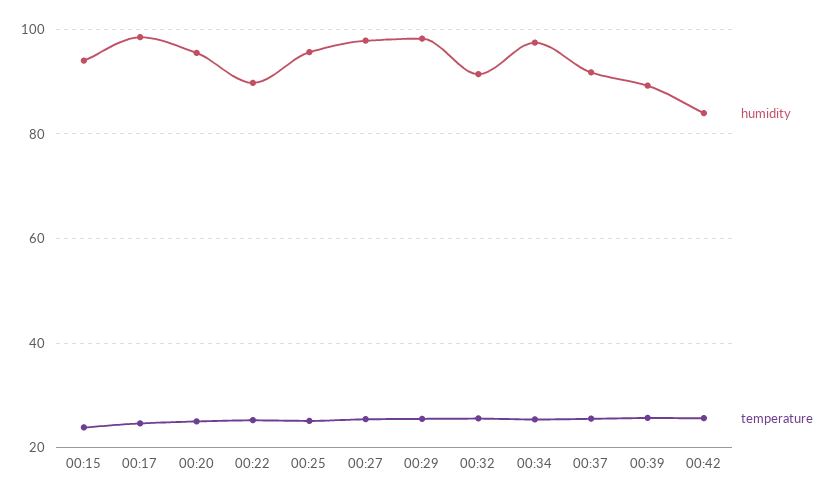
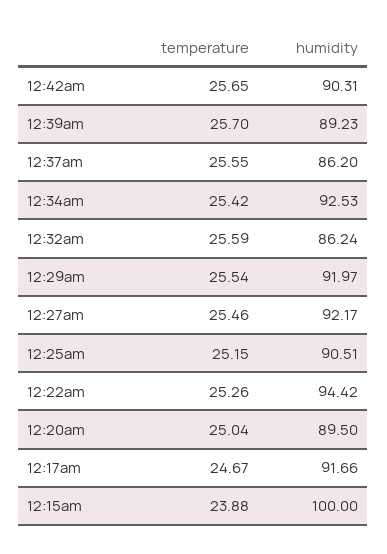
  {
    "humidity": {
-     "00:15": 94,
+     "00:15": 100,
-     "00:17": 98,
+     "00:17": 91.66,
-     "00:20": 96,
+     "00:20": 89.5,
-     "00:22": 90,
+     "00:22": 94.42,
-     "00:25": 96,
+     "00:25": 90.51,
-     "00:27": 98,
+     "00:27": 92.17,
-     "00:29": 98,
+     "00:29": 91.97,
-     "00:32": 92,
+     "00:32": 86.24,
-     "00:34": 98,
+     "00:34": 92.53,
-     "00:37": 92,
+     "00:37": 86.2,
      "00:39": 89.23,
-     "00:42": 84
+     "00:42": 90.31
    },
    "temperature": {
      "00:15": 23.88,
      "00:17": 24.67,
      "00:20": 25.04,
      "00:22": 25.26,
      "00:25": 25.15,
      "00:27": 25.46,
      "00:29": 25.54,
      "00:32": 25.59,
      "00:34": 25.42,
      "00:37": 25.55,
      "00:39": 25.7,
      "00:42": 25.65
    }
  }

